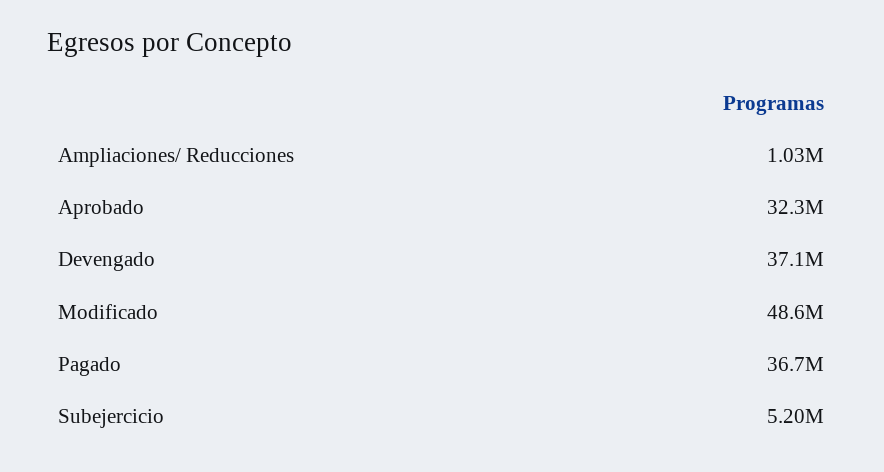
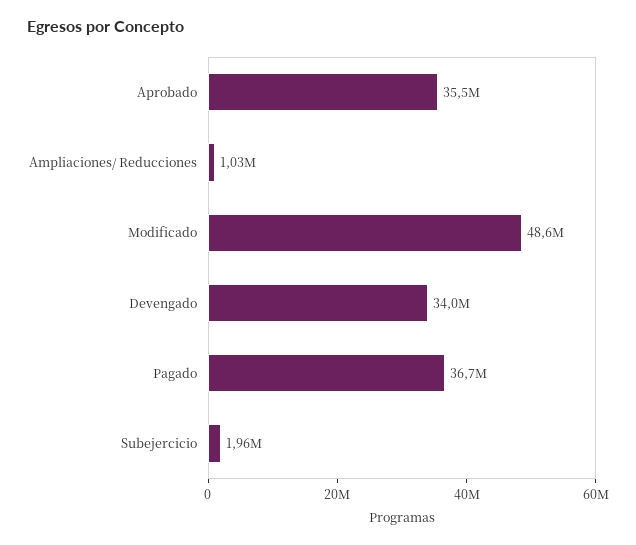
  {
    "Ampliaciones/ Reducciones": 1030000,
-   "Aprobado": 32300000,
+   "Aprobado": 35500000,
-   "Devengado": 37100000,
+   "Devengado": 34000000,
    "Modificado": 48600000,
    "Pagado": 36700000,
-   "Subejercicio": 5200000
+   "Subejercicio": 1960000
  }

